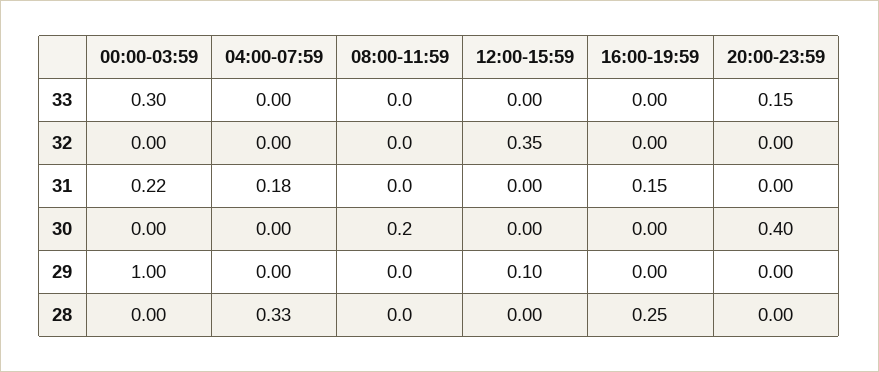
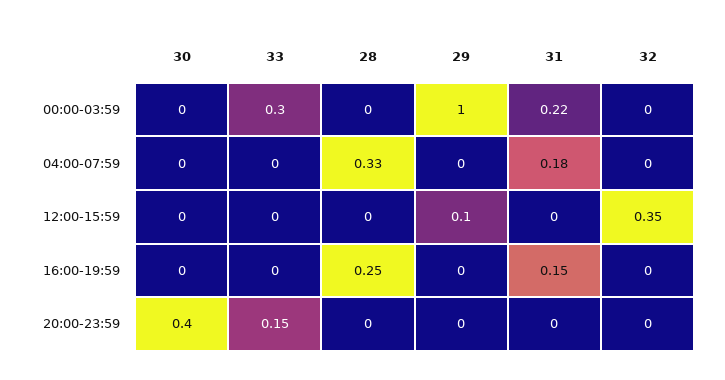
  {
    "00:00-03:59": {
      "33": 0.3,
      "32": 0,
      "31": 0.22,
      "30": 0,
      "29": 1,
      "28": 0
    },
    "04:00-07:59": {
      "33": 0,
      "32": 0,
      "31": 0.18,
      "30": 0,
      "29": 0,
      "28": 0.33
    },
-   "08:00-11:59": {
-     "33": 0,
-     "32": 0,
-     "31": 0,
-     "30": 0.2,
-     "29": 0,
-     "28": 0
-   },
    "12:00-15:59": {
      "33": 0,
      "32": 0.35,
      "31": 0,
      "30": 0,
      "29": 0.1,
      "28": 0
    },
    "16:00-19:59": {
      "33": 0,
      "32": 0,
      "31": 0.15,
      "30": 0,
      "29": 0,
      "28": 0.25
    },
    "20:00-23:59": {
      "33": 0.15,
      "32": 0,
      "31": 0,
      "30": 0.4,
      "29": 0,
      "28": 0
    }
  }

